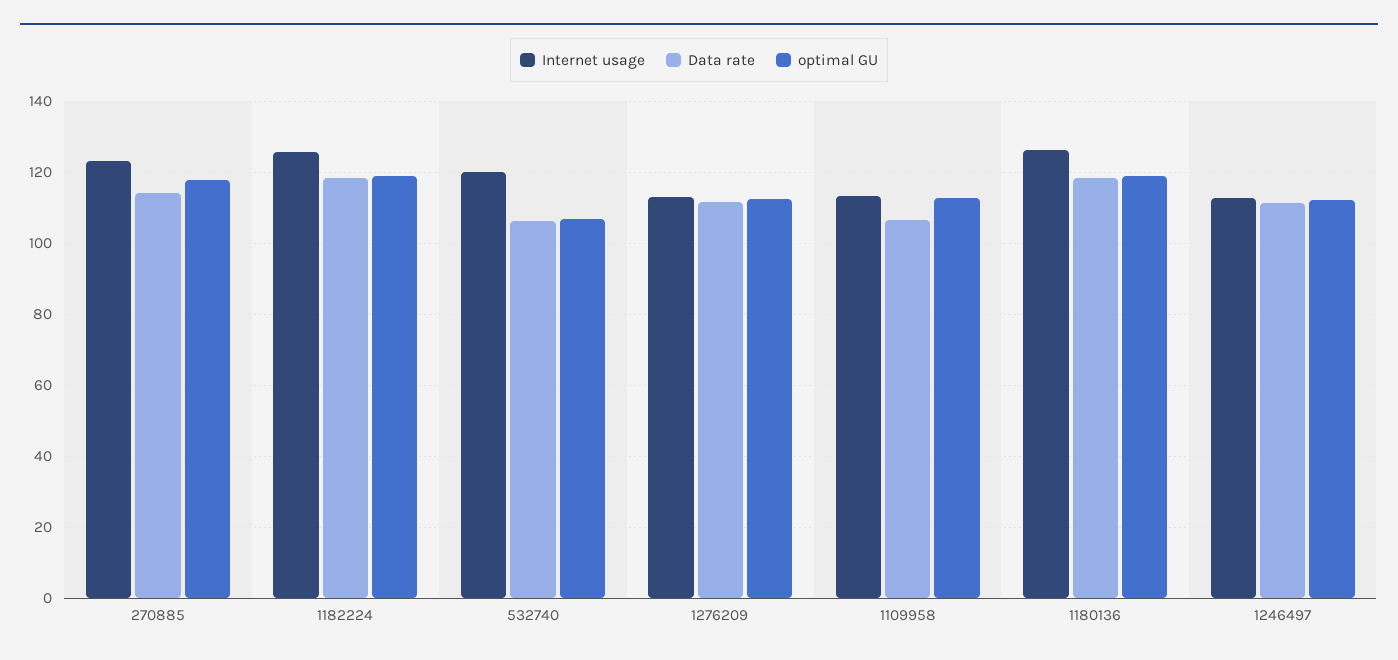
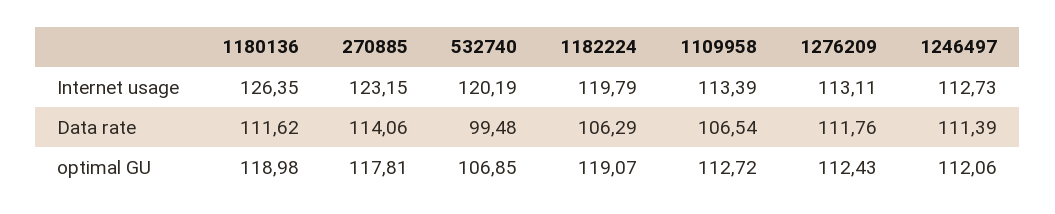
  {
    "Internet usage": {
      "270885": 123.15,
-     "1182224": 126,
+     "1182224": 119.79,
      "532740": 120.19,
      "1276209": 113.11,
      "1109958": 113.39,
      "1180136": 126.35,
      "1246497": 112.73
    },
    "Data rate": {
      "270885": 114.06,
-     "1182224": 118,
+     "1182224": 106.29,
-     "532740": 106,
+     "532740": 99.48,
      "1276209": 111.76,
      "1109958": 106.54,
-     "1180136": 118,
+     "1180136": 111.62,
      "1246497": 111.39
    },
    "optimal GU": {
      "270885": 117.81,
      "1182224": 119.07,
      "532740": 106.85,
      "1276209": 112.43,
      "1109958": 112.72,
      "1180136": 118.98,
      "1246497": 112.06
    }
  }

